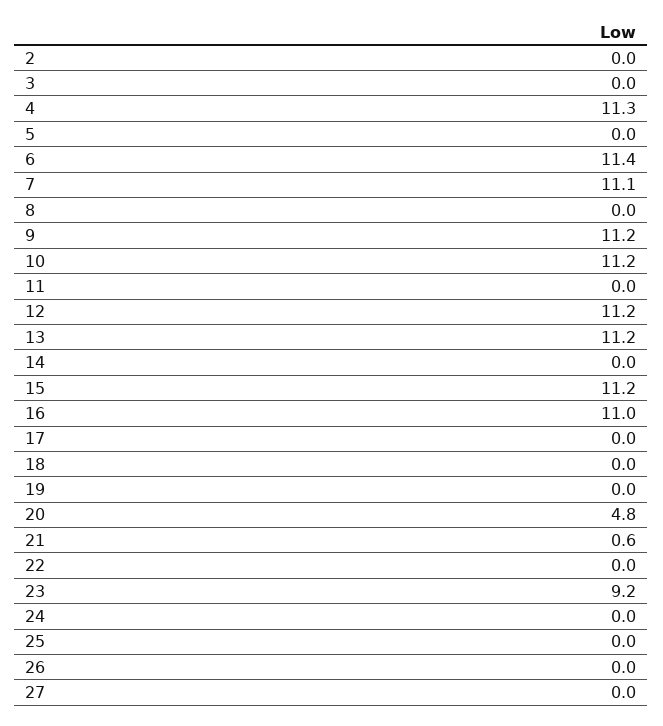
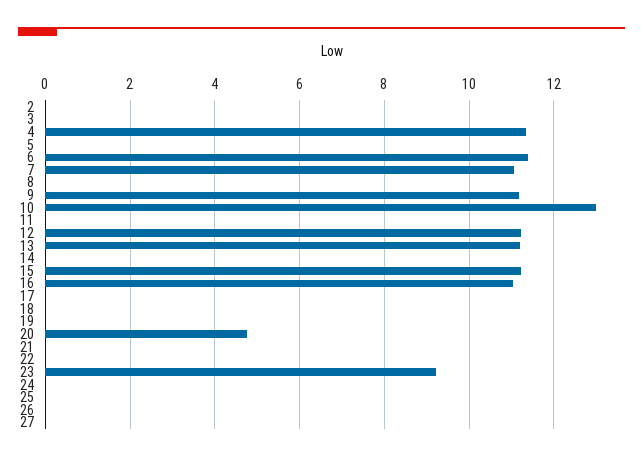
  {
    "2": 0,
    "3": 0,
    "4": 11.3,
    "5": 0,
    "6": 11.4,
    "7": 11.1,
    "8": 0,
    "9": 11.2,
-   "10": 11.2,
+   "10": 13,
    "11": 0,
    "12": 11.2,
    "13": 11.2,
    "14": 0,
    "15": 11.2,
    "16": 11,
    "17": 0,
    "18": 0,
    "19": 0,
    "20": 4.8,
-   "21": 0.6,
+   "21": 0,
    "22": 0,
    "23": 9.2,
    "24": 0,
    "25": 0,
    "26": 0,
    "27": 0
  }

